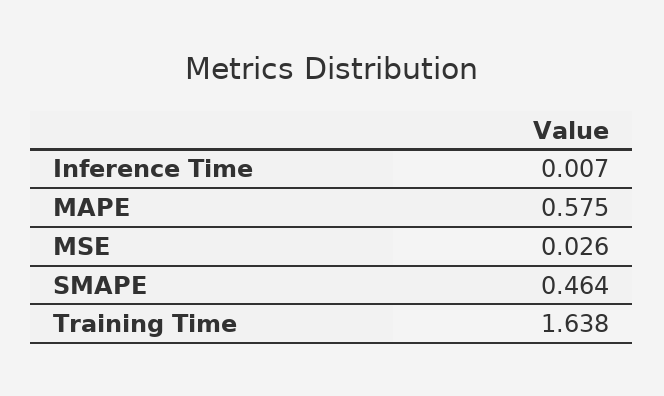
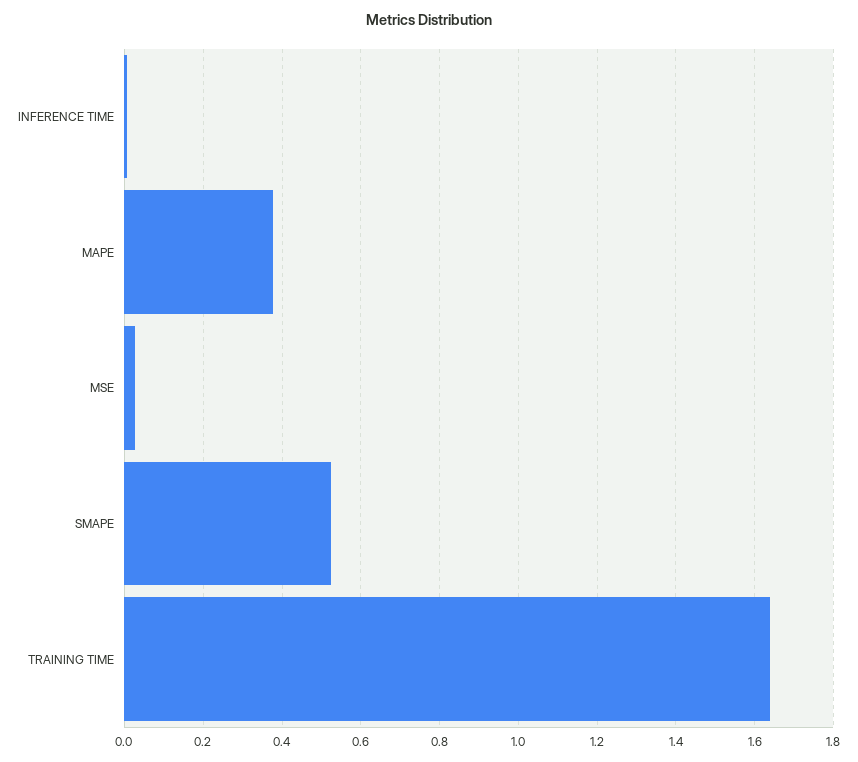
  {
    "Inference Time": 0.007,
-   "MAPE": 0.575,
+   "MAPE": 0.38,
    "MSE": 0.026,
-   "SMAPE": 0.464,
+   "SMAPE": 0.52,
    "Training Time": 1.638
  }

